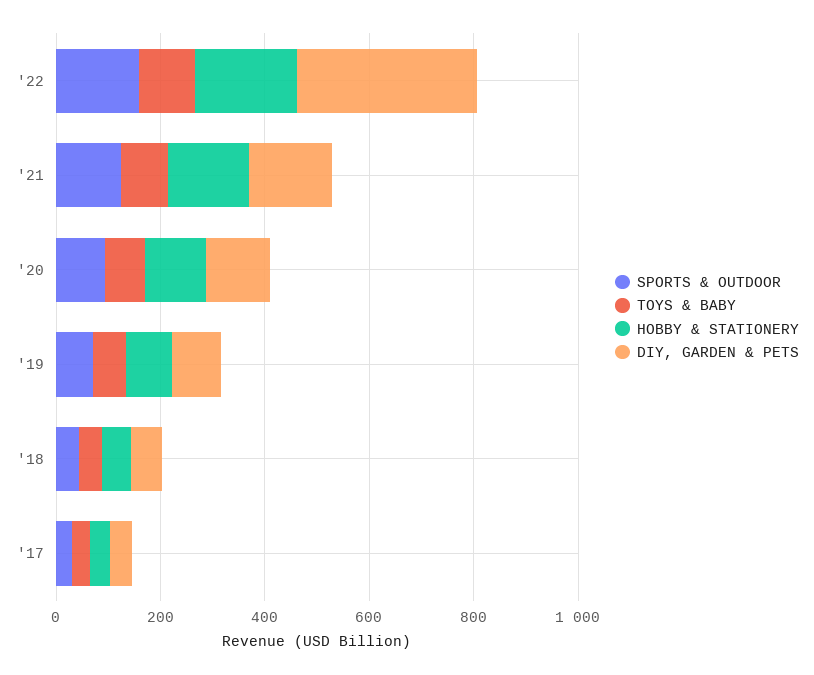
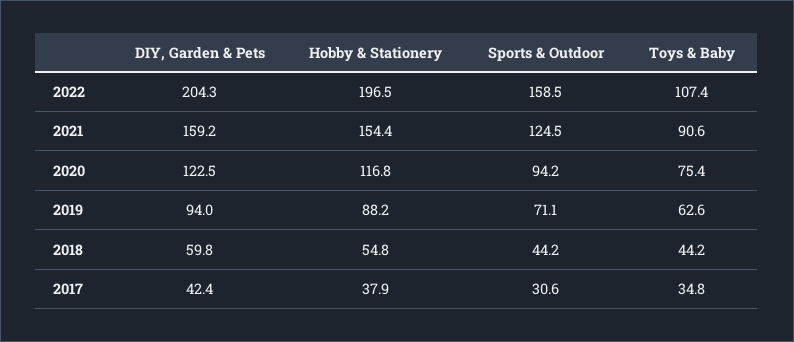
  {
    "SPORTS & OUTDOOR": {
      "'22": 158.5,
      "'21": 124.5,
      "'20": 94.2,
      "'19": 71.1,
      "'18": 44.2,
      "'17": 30.6
    },
    "TOYS & BABY": {
      "'22": 107.4,
      "'21": 90.6,
      "'20": 75.4,
      "'19": 62.6,
      "'18": 44.2,
      "'17": 34.8
    },
    "HOBBY & STATIONERY": {
      "'22": 196.5,
      "'21": 154.4,
      "'20": 116.8,
      "'19": 88.2,
      "'18": 54.8,
      "'17": 37.9
    },
    "DIY, GARDEN & PETS": {
-     "'22": 350,
+     "'22": 204.3,
      "'21": 159.2,
      "'20": 122.5,
      "'19": 94,
      "'18": 59.8,
      "'17": 42.4
    }
  }

